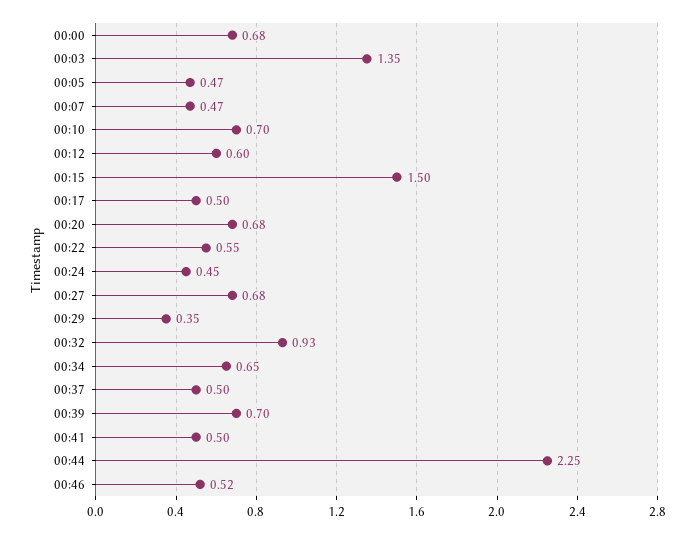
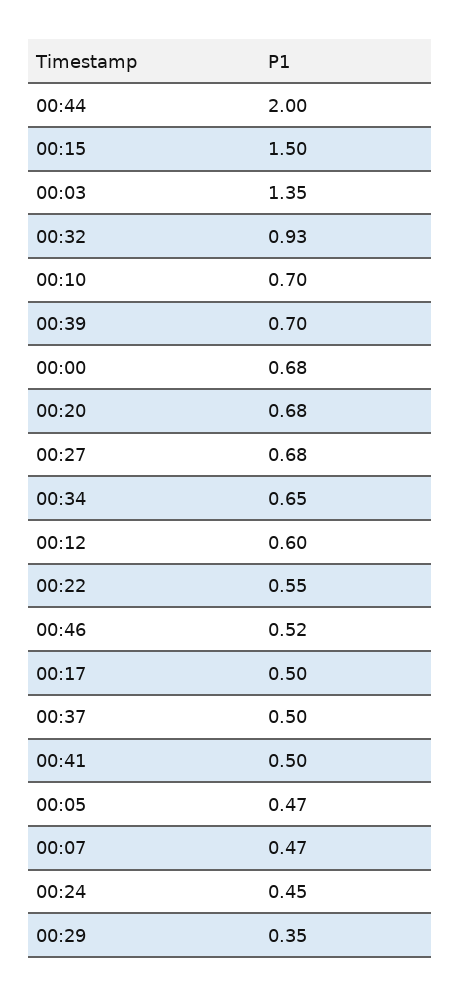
  {
    "00:00": 0.68,
    "00:03": 1.35,
    "00:05": 0.47,
    "00:07": 0.47,
    "00:10": 0.7,
    "00:12": 0.6,
    "00:15": 1.5,
    "00:17": 0.5,
    "00:20": 0.68,
    "00:22": 0.55,
    "00:24": 0.45,
    "00:27": 0.68,
    "00:29": 0.35,
    "00:32": 0.93,
    "00:34": 0.65,
    "00:37": 0.5,
    "00:39": 0.7,
    "00:41": 0.5,
-   "00:44": 2.25,
+   "00:44": 2,
    "00:46": 0.52
  }

